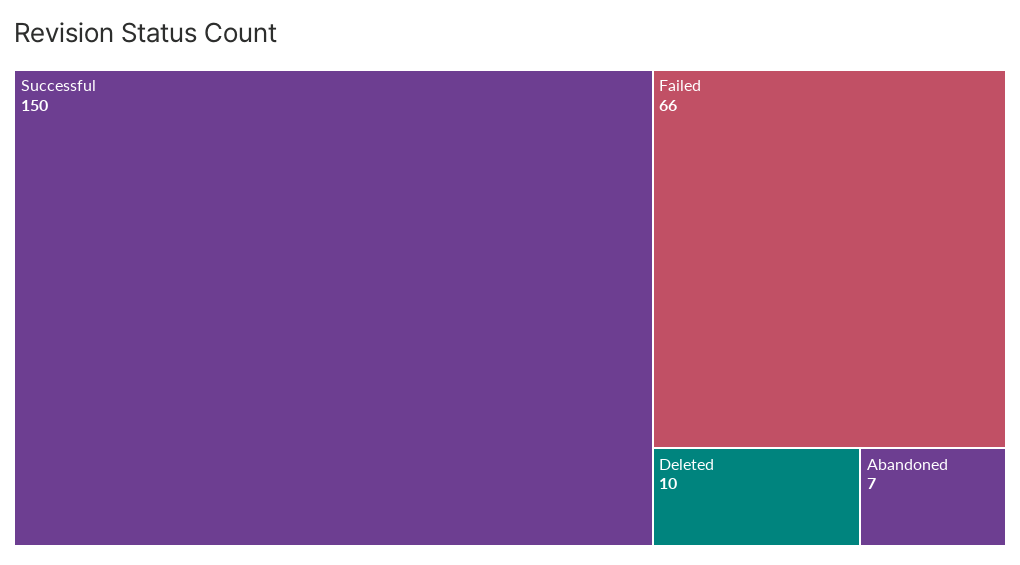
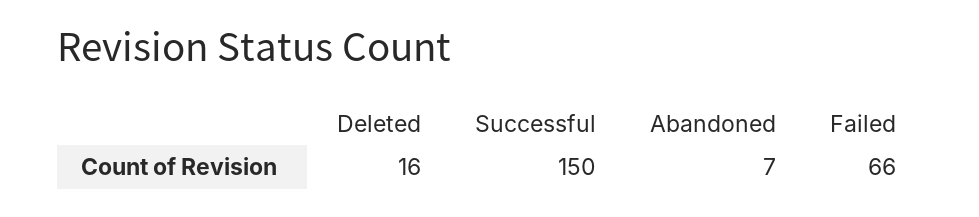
  {
    "Successful": 150,
    "Failed": 66,
-   "Deleted": 10,
+   "Deleted": 16,
    "Abandoned": 7
  }

